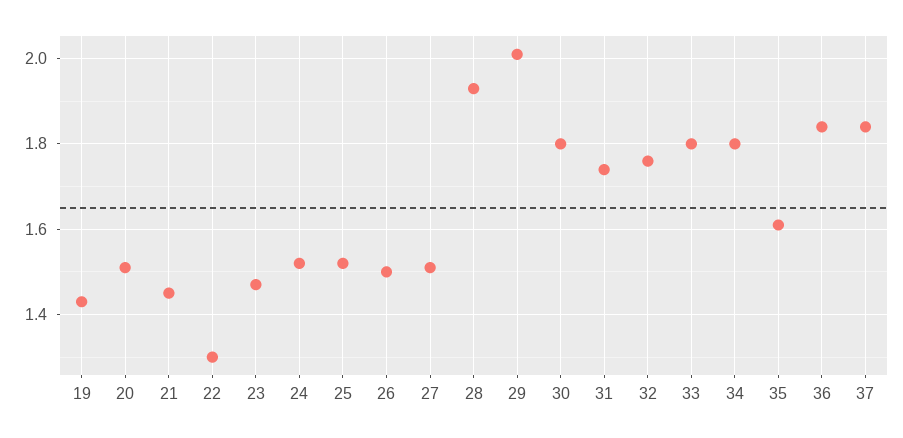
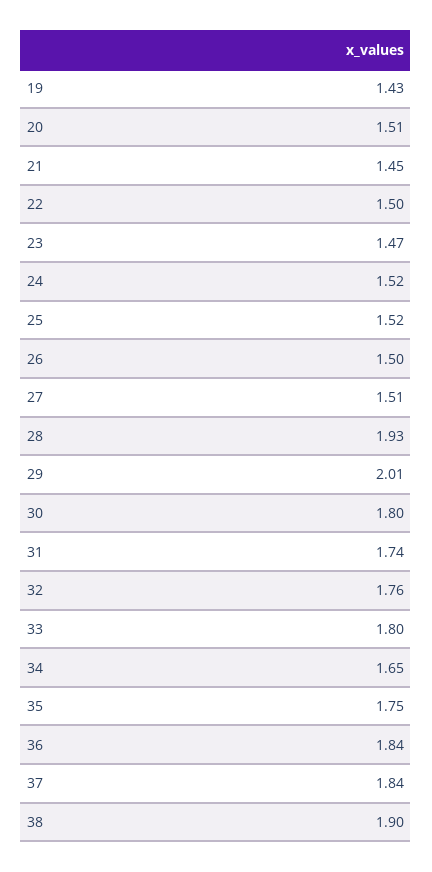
  {
    "19": 1.43,
    "20": 1.51,
    "21": 1.45,
-   "22": 1.3,
+   "22": 1.5,
    "23": 1.47,
    "24": 1.52,
    "25": 1.52,
    "26": 1.5,
    "27": 1.51,
    "28": 1.93,
    "29": 2.01,
    "30": 1.8,
    "31": 1.74,
    "32": 1.76,
    "33": 1.8,
-   "34": 1.8,
+   "34": 1.65,
-   "35": 1.6,
+   "35": 1.75,
    "36": 1.84,
-   "37": 1.84
+   "37": 1.84,
+   "38": 1.9
  }

